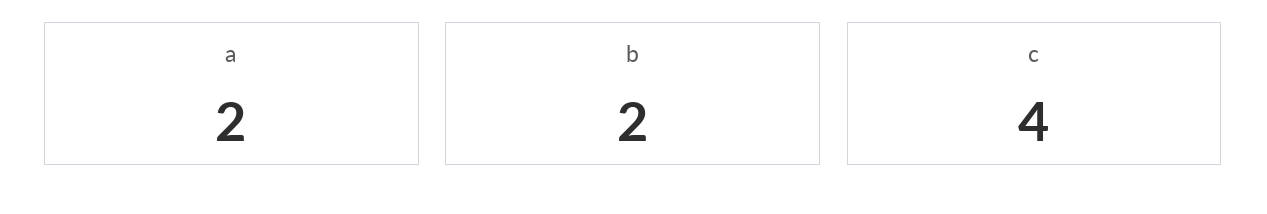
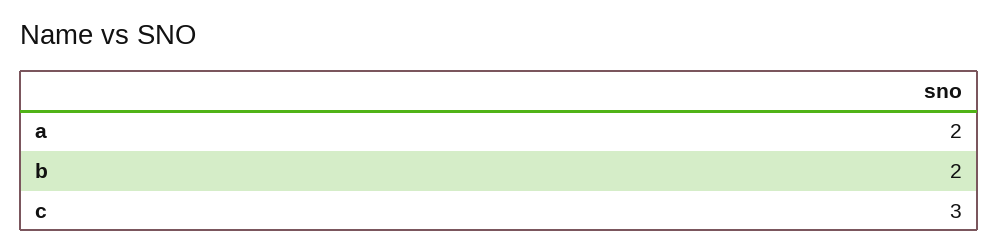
  {
    "a": 2,
    "b": 2,
-   "c": 4
+   "c": 3
  }

